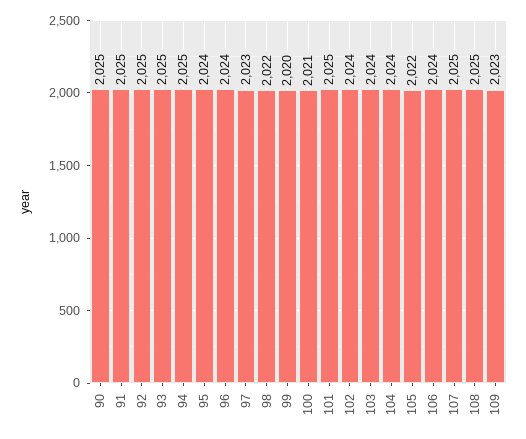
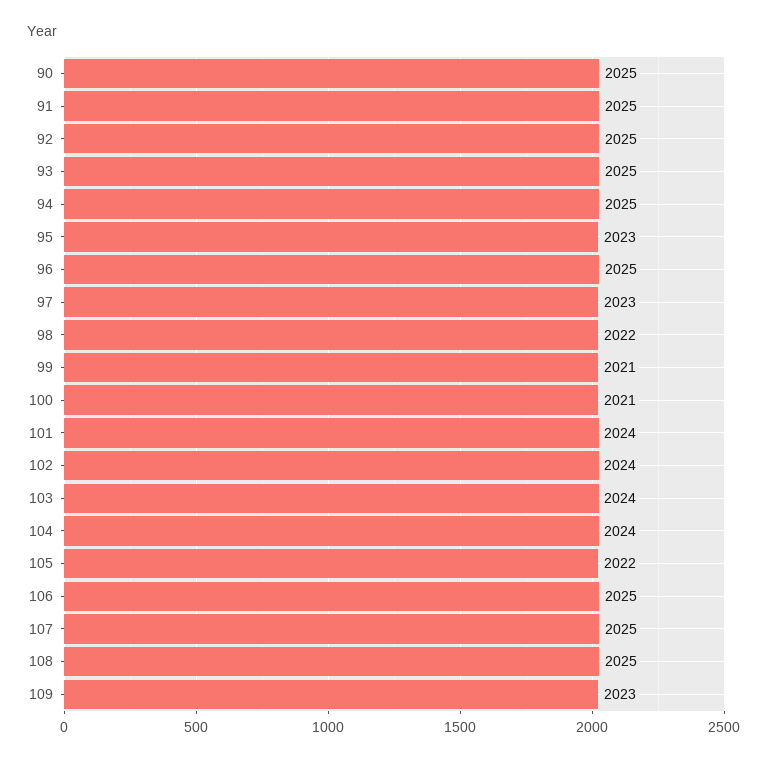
  {
    "90": 2025,
    "91": 2025,
    "92": 2025,
    "93": 2025,
    "94": 2025,
-   "95": 2024,
+   "95": 2023,
-   "96": 2024,
+   "96": 2025,
    "97": 2023,
    "98": 2022,
-   "99": 2020,
+   "99": 2021,
    "100": 2021,
-   "101": 2025,
+   "101": 2024,
    "102": 2024,
    "103": 2024,
    "104": 2024,
    "105": 2022,
-   "106": 2024,
+   "106": 2025,
    "107": 2025,
    "108": 2025,
    "109": 2023
  }

